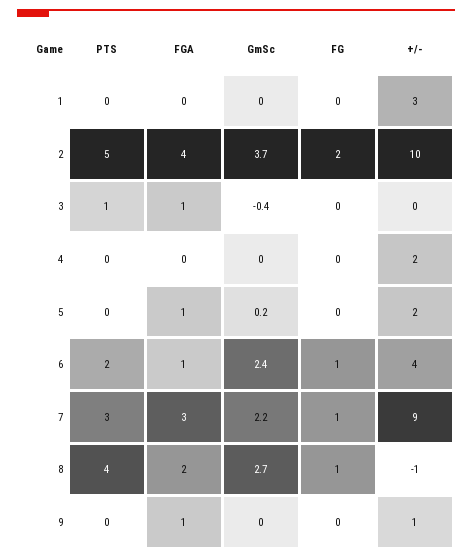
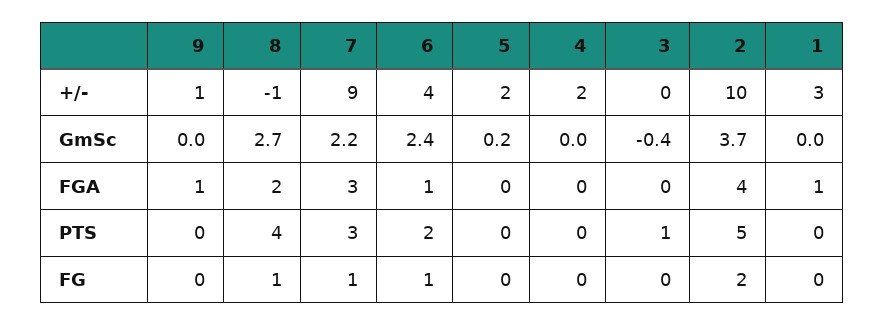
  {
    "PTS": {
      "1": 0,
      "2": 5,
      "3": 1,
      "4": 0,
      "5": 0,
      "6": 2,
      "7": 3,
      "8": 4,
      "9": 0
    },
    "FGA": {
-     "1": 0,
+     "1": 1,
      "2": 4,
-     "3": 1,
+     "3": 0,
      "4": 0,
-     "5": 1,
+     "5": 0,
      "6": 1,
      "7": 3,
      "8": 2,
      "9": 1
    },
    "GmSc": {
      "1": 0,
      "2": 3.7,
      "3": -0.4,
      "4": 0,
      "5": 0.2,
      "6": 2.4,
      "7": 2.2,
      "8": 2.7,
      "9": 0
    },
    "FG": {
      "1": 0,
      "2": 2,
      "3": 0,
      "4": 0,
      "5": 0,
      "6": 1,
      "7": 1,
      "8": 1,
      "9": 0
    },
    "+/-": {
      "1": 3,
      "2": 10,
      "3": 0,
      "4": 2,
      "5": 2,
      "6": 4,
      "7": 9,
      "8": -1,
      "9": 1
    }
  }

